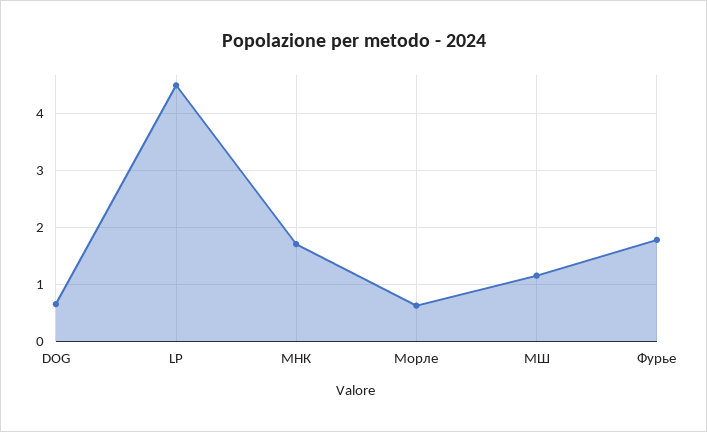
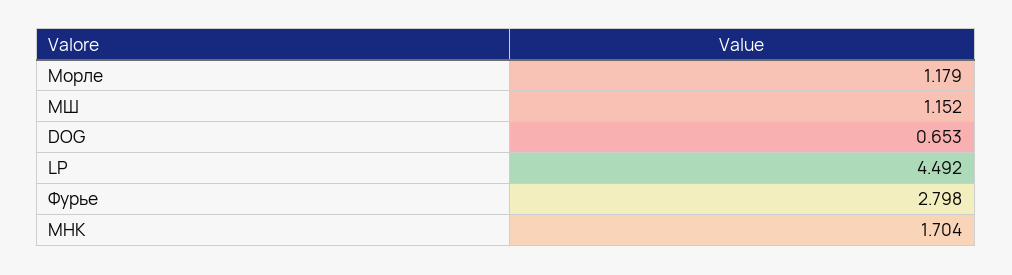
  {
    "DOG": 0.653,
    "LP": 4.492,
    "МНК": 1.704,
-   "Морле": 0.6,
+   "Морле": 1.179,
    "МШ": 1.152,
-   "Фурье": 1.8
+   "Фурье": 2.798
  }

